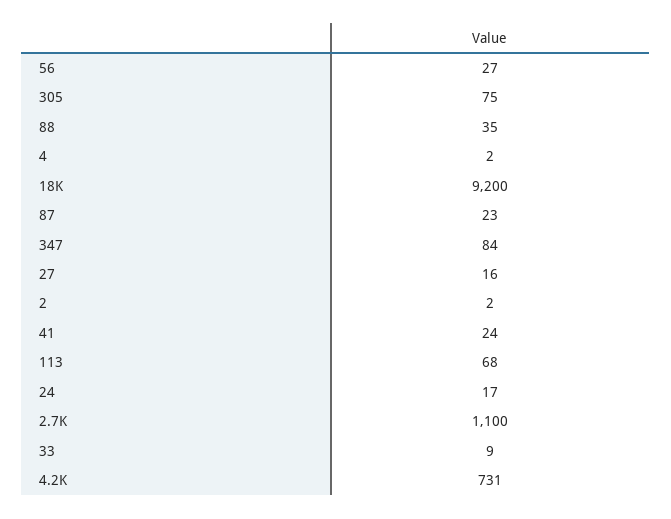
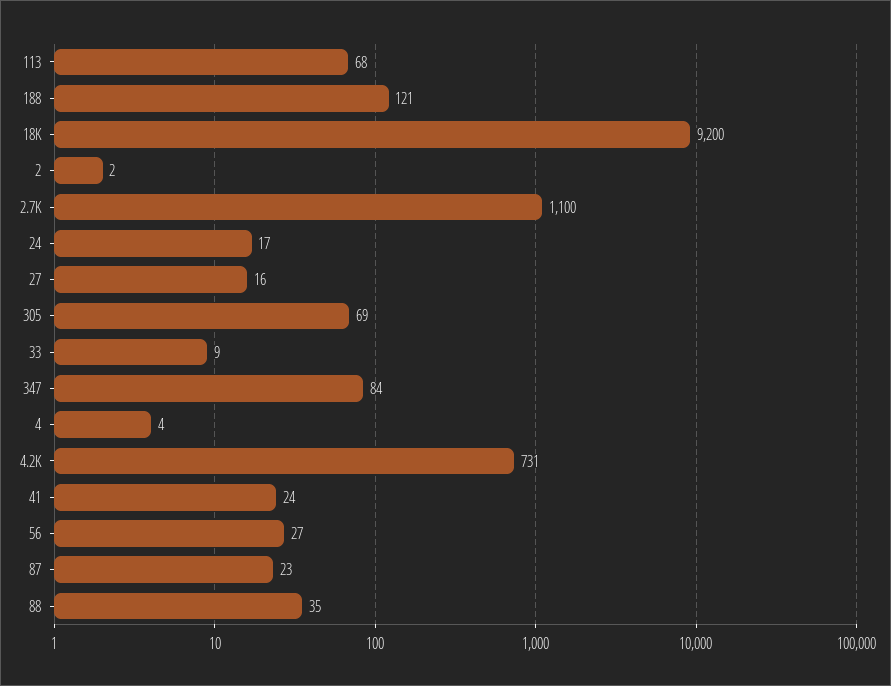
  {
    "56": 27,
-   "305": 75,
+   "305": 69,
    "88": 35,
-   "4": 2,
+   "4": 4,
    "18K": 9200,
    "87": 23,
    "347": 84,
    "27": 16,
    "2": 2,
    "41": 24,
    "113": 68,
    "24": 17,
    "2.7K": 1100,
    "33": 9,
-   "4.2K": 731
+   "4.2K": 731,
+   "188": 121
  }

